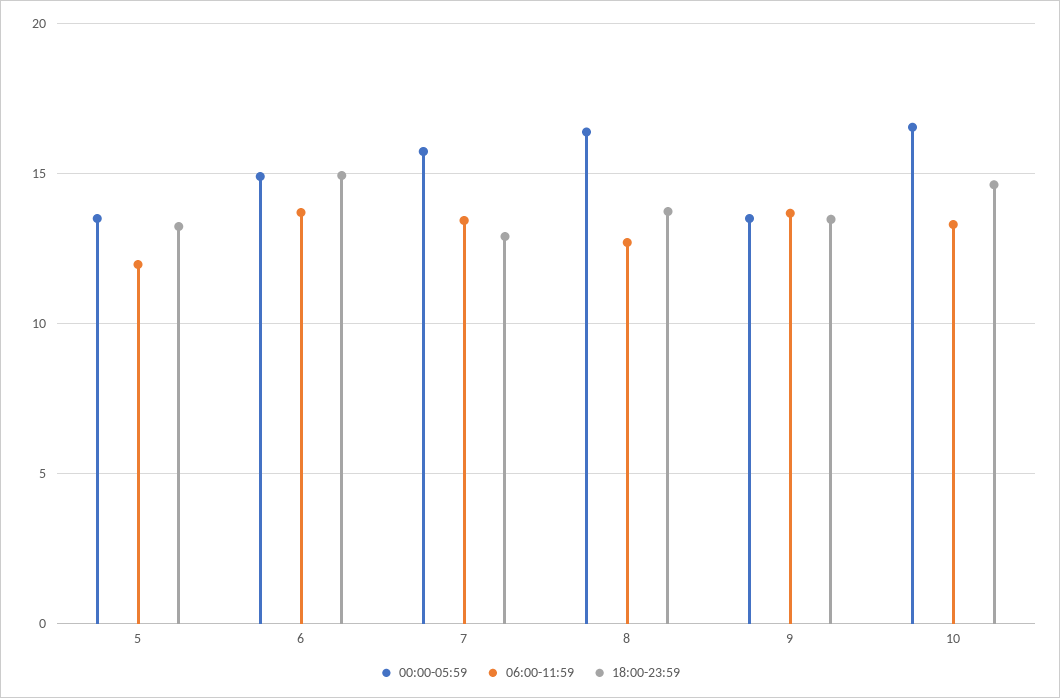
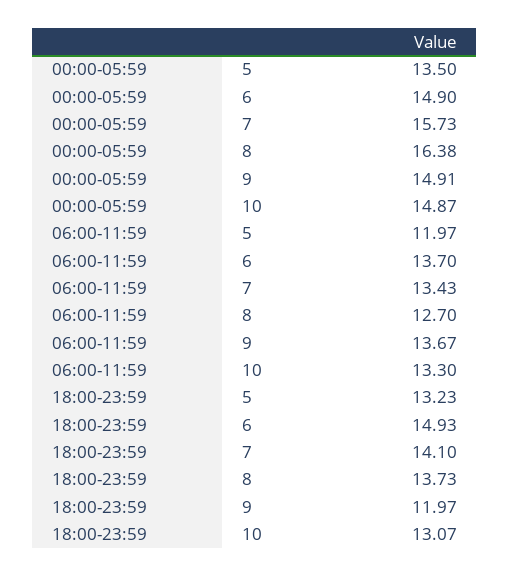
  {
    "00:00-05:59": {
      "5": 13.5,
      "6": 14.9,
      "7": 15.73,
      "8": 16.38,
-     "9": 13.5,
+     "9": 14.91,
-     "10": 16.5
+     "10": 14.87
    },
    "06:00-11:59": {
      "5": 11.97,
      "6": 13.7,
      "7": 13.43,
      "8": 12.7,
      "9": 13.67,
      "10": 13.3
    },
    "18:00-23:59": {
      "5": 13.23,
      "6": 14.93,
-     "7": 13,
+     "7": 14.1,
      "8": 13.73,
-     "9": 13.5,
+     "9": 11.97,
-     "10": 14.5
+     "10": 13.07
    }
  }

